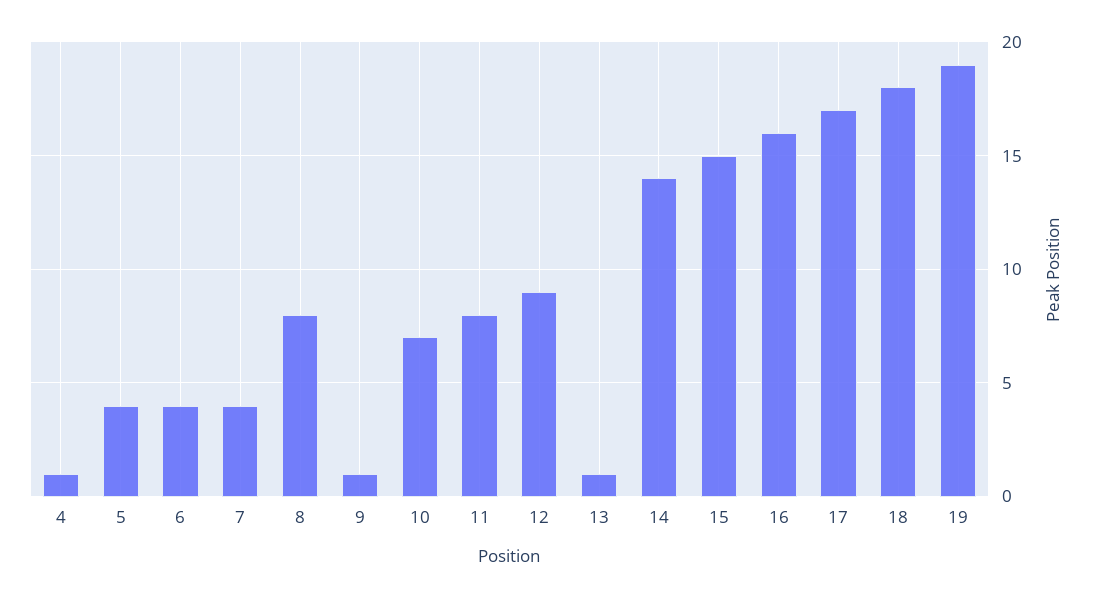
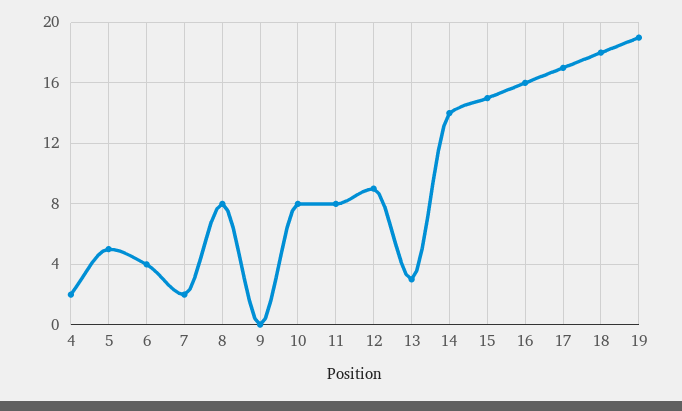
  {
-   "4": 1,
+   "4": 2,
-   "5": 4,
+   "5": 5,
    "6": 4,
-   "7": 4,
+   "7": 2,
    "8": 8,
-   "9": 1,
+   "9": 0,
-   "10": 7,
+   "10": 8,
    "11": 8,
    "12": 9,
-   "13": 1,
+   "13": 3,
    "14": 14,
    "15": 15,
    "16": 16,
    "17": 17,
    "18": 18,
    "19": 19
  }

